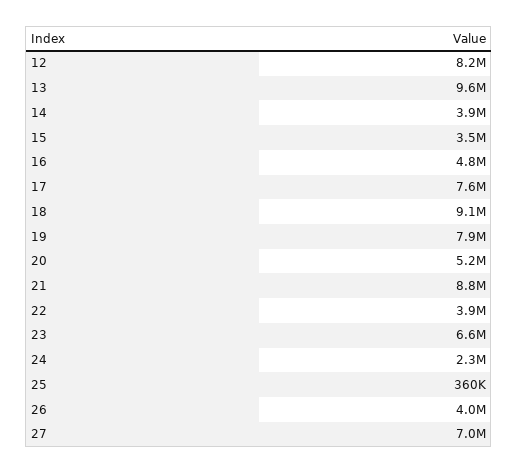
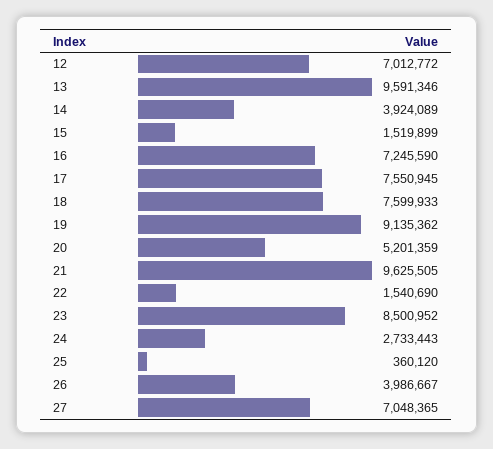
  {
-   "12": 8200000,
+   "12": 7012772,
    "13": 9591346,
    "14": 3924089,
-   "15": 3500000,
+   "15": 1519899,
-   "16": 4800000,
+   "16": 7245590,
    "17": 7550945,
-   "18": 9100000,
+   "18": 7599933,
-   "19": 7900000,
+   "19": 9135362,
    "20": 5201359,
-   "21": 8800000,
+   "21": 9625505,
-   "22": 3900000,
+   "22": 1540690,
-   "23": 6600000,
+   "23": 8500952,
-   "24": 2300000,
+   "24": 2733443,
    "25": 360120,
    "26": 3986667,
    "27": 7048365
  }

